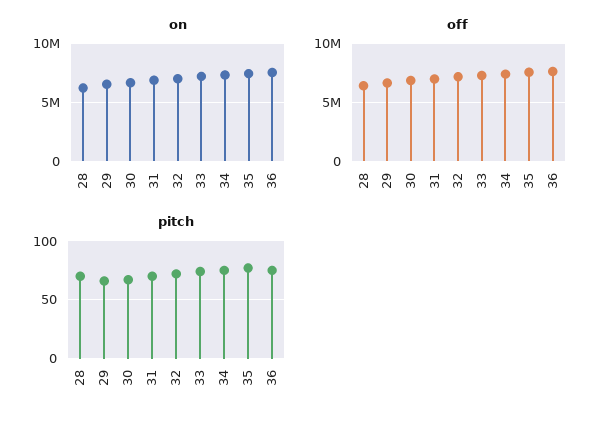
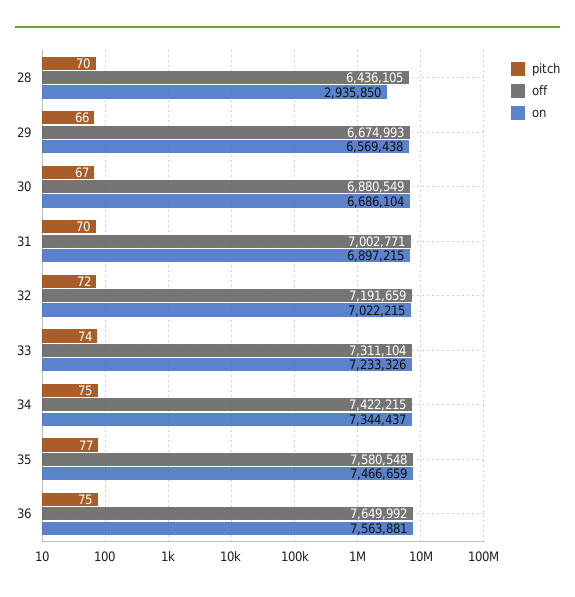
  {
    "on": {
-     "28": 6000000,
+     "28": 2935850,
      "29": 6569438,
      "30": 6686104,
      "31": 6897215,
      "32": 7022215,
      "33": 7233326,
      "34": 7344437,
      "35": 7466659,
      "36": 7563881
    },
    "off": {
      "28": 6436105,
      "29": 6674993,
      "30": 6880549,
      "31": 7002771,
      "32": 7191659,
      "33": 7311104,
      "34": 7422215,
      "35": 7580548,
      "36": 7649992
    },
    "pitch": {
      "28": 70,
      "29": 66,
      "30": 67,
      "31": 70,
      "32": 72,
      "33": 74,
      "34": 75,
      "35": 77,
      "36": 75
    }
  }

